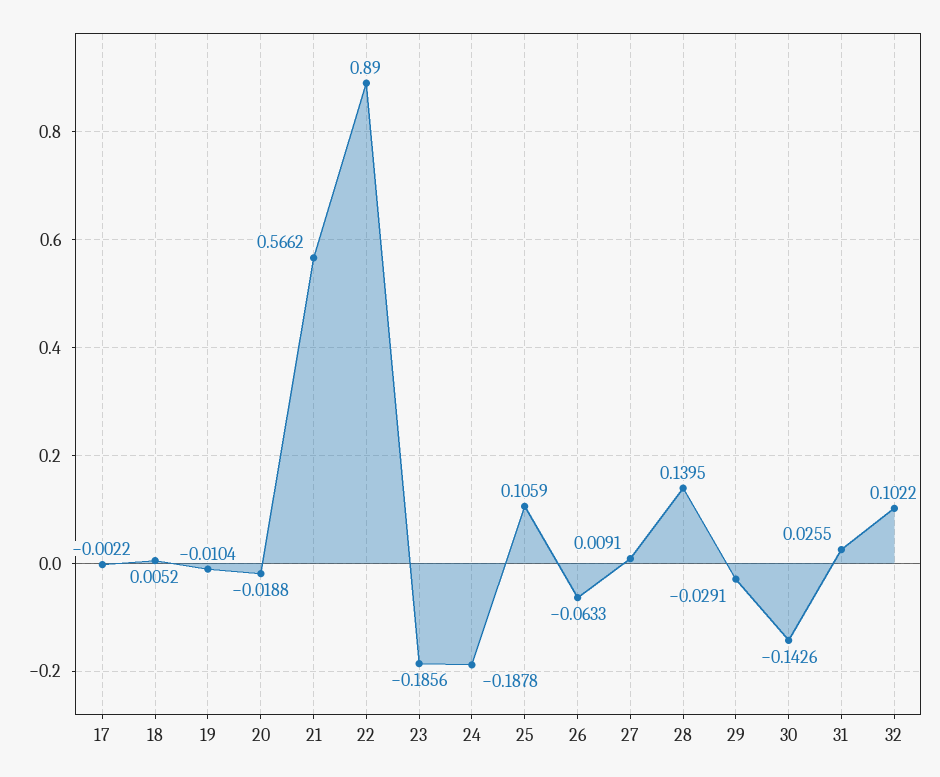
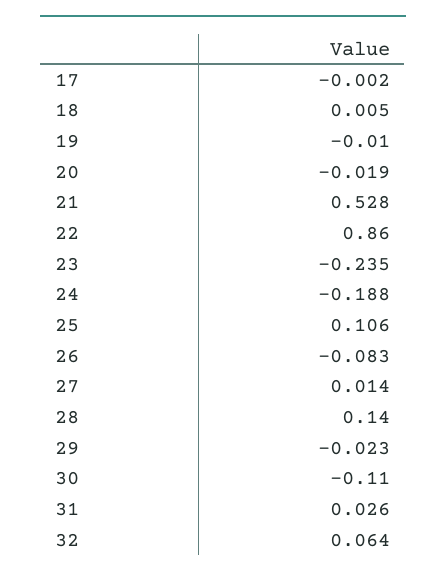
  {
    "17": -0.0022,
    "18": 0.0052,
    "19": -0.0104,
    "20": -0.0188,
-   "21": 0.5662,
+   "21": 0.528,
-   "22": 0.89,
+   "22": 0.86,
-   "23": -0.1856,
+   "23": -0.235,
    "24": -0.1878,
    "25": 0.1059,
-   "26": -0.0633,
+   "26": -0.083,
-   "27": 0.0091,
+   "27": 0.014,
    "28": 0.1395,
-   "29": -0.0291,
+   "29": -0.023,
-   "30": -0.1426,
+   "30": -0.11,
    "31": 0.0255,
-   "32": 0.1022
+   "32": 0.064
  }

